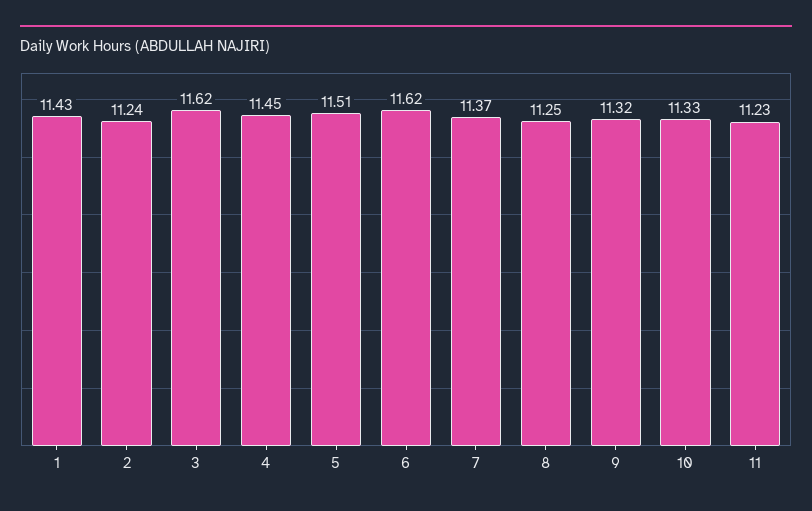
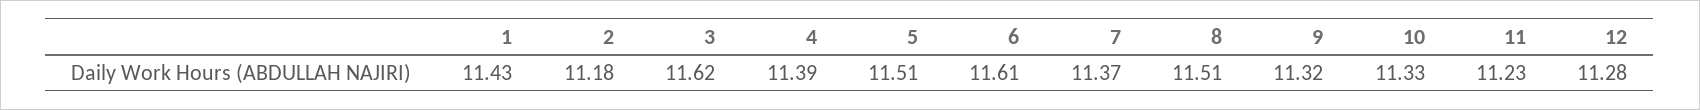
  {
    "1": 11.43,
-   "2": 11.24,
+   "2": 11.18,
    "3": 11.62,
-   "4": 11.45,
+   "4": 11.39,
    "5": 11.51,
-   "6": 11.62,
+   "6": 11.61,
    "7": 11.37,
-   "8": 11.25,
+   "8": 11.51,
    "9": 11.32,
    "10": 11.33,
-   "11": 11.23
+   "11": 11.23,
+   "12": 11.28
  }

